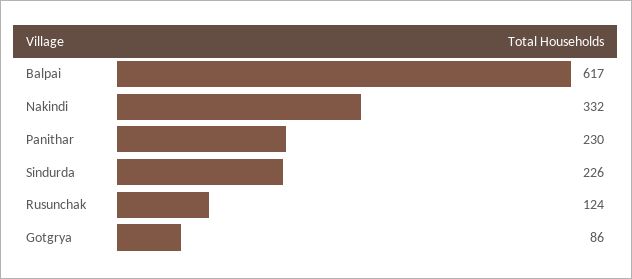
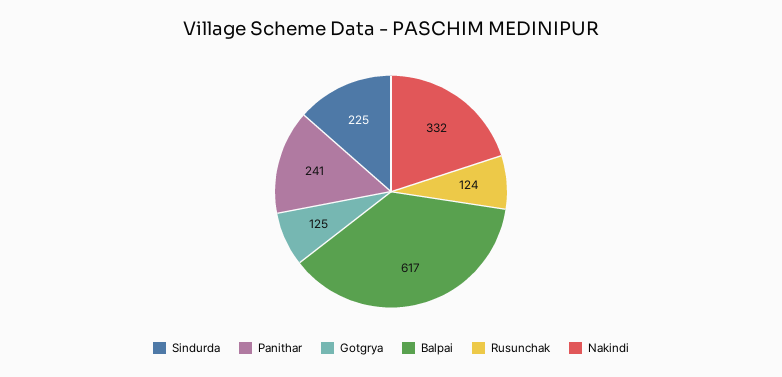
  {
    "Balpai": 617,
    "Nakindi": 332,
-   "Panithar": 230,
+   "Panithar": 241,
-   "Sindurda": 226,
+   "Sindurda": 225,
    "Rusunchak": 124,
-   "Gotgrya": 86
+   "Gotgrya": 125
  }

